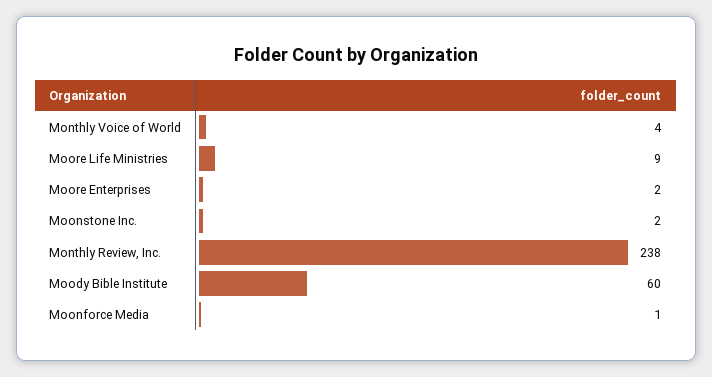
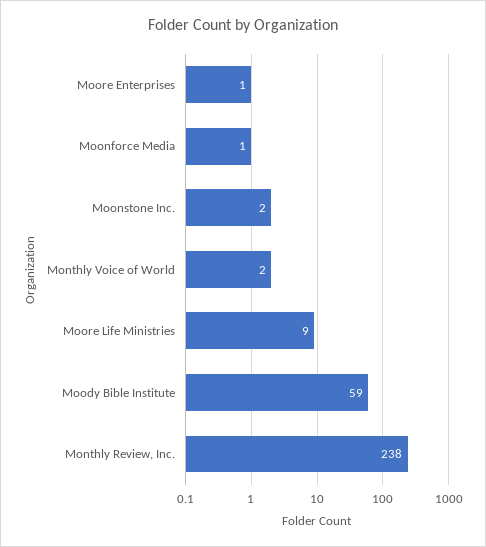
  {
-   "Monthly Voice of World": 4,
+   "Monthly Voice of World": 2,
    "Moore Life Ministries": 9,
-   "Moore Enterprises": 2,
+   "Moore Enterprises": 1,
    "Moonstone Inc.": 2,
    "Monthly Review, Inc.": 238,
-   "Moody Bible Institute": 60,
+   "Moody Bible Institute": 59,
    "Moonforce Media": 1
  }

